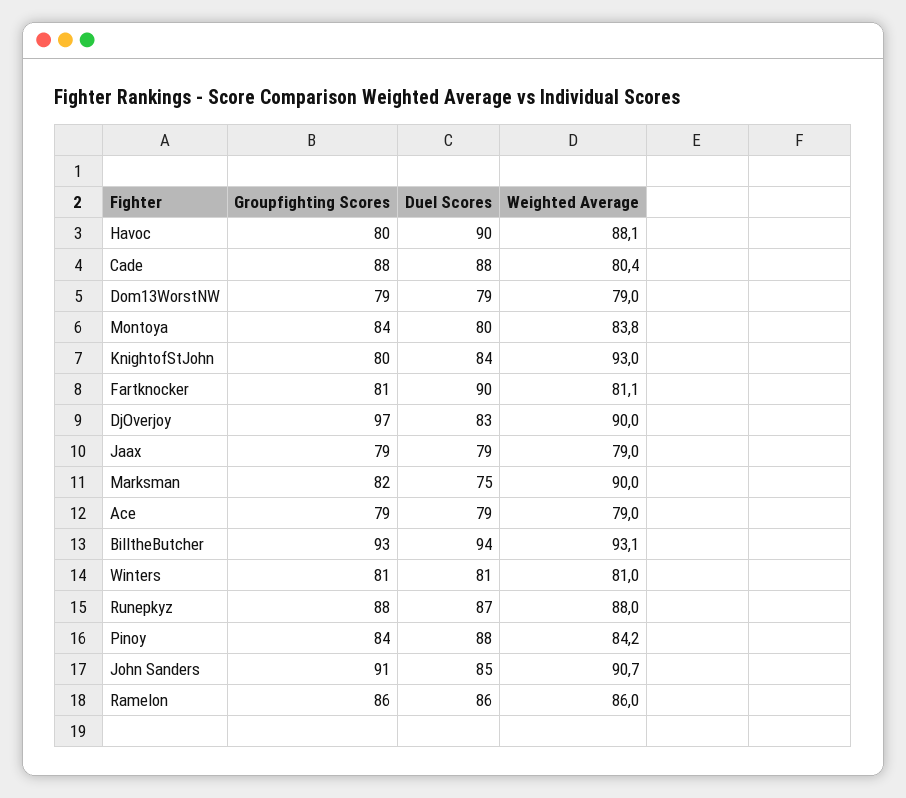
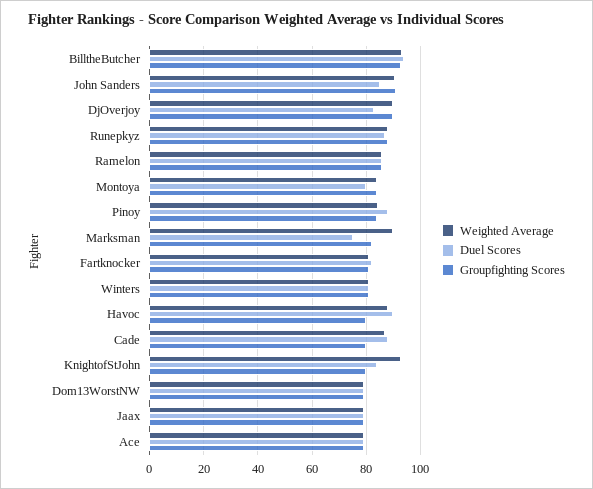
  {
    "Groupfighting Scores": {
      "Havoc": 80,
-     "Cade": 88,
+     "Cade": 80,
      "Dom13WorstNW": 79,
      "Montoya": 84,
      "KnightofStJohn": 80,
      "Fartknocker": 81,
-     "DjOverjoy": 97,
+     "DjOverjoy": 90,
      "Jaax": 79,
      "Marksman": 82,
      "Ace": 79,
      "BilltheButcher": 93,
      "Winters": 81,
      "Runepkyz": 88,
      "Pinoy": 84,
      "John Sanders": 91,
      "Ramelon": 86
    },
    "Duel Scores": {
      "Havoc": 90,
      "Cade": 88,
      "Dom13WorstNW": 79,
      "Montoya": 80,
      "KnightofStJohn": 84,
-     "Fartknocker": 90,
+     "Fartknocker": 82.5,
      "DjOverjoy": 83,
      "Jaax": 79,
      "Marksman": 75,
      "Ace": 79,
      "BilltheButcher": 94,
      "Winters": 81,
      "Runepkyz": 87,
      "Pinoy": 88,
      "John Sanders": 85,
      "Ramelon": 86
    },
    "Weighted Average": {
      "Havoc": 88.1,
-     "Cade": 80.4,
+     "Cade": 87.5,
      "Dom13WorstNW": 79,
      "Montoya": 83.8,
      "KnightofStJohn": 93,
      "Fartknocker": 81.1,
      "DjOverjoy": 90,
      "Jaax": 79,
      "Marksman": 90,
      "Ace": 79,
      "BilltheButcher": 93.1,
      "Winters": 81,
      "Runepkyz": 88,
      "Pinoy": 84.2,
      "John Sanders": 90.7,
      "Ramelon": 86
    }
  }

